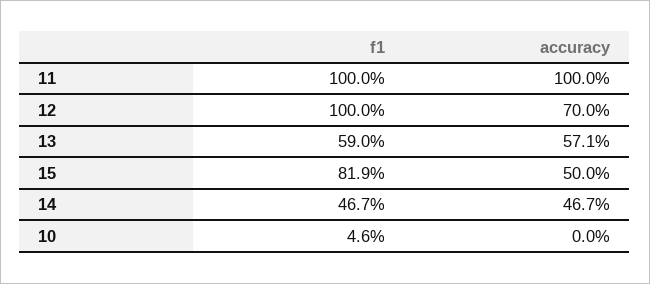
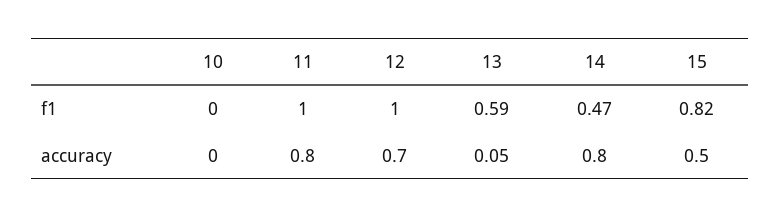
  {
    "f1": {
      "11": 1,
      "12": 1,
      "13": 0.59,
      "15": 0.819,
      "14": 0.467,
-     "10": 0.046
+     "10": 0
    },
    "accuracy": {
-     "11": 1,
+     "11": 0.8,
      "12": 0.7,
-     "13": 0.571,
+     "13": 0.05,
      "15": 0.5,
-     "14": 0.467,
+     "14": 0.8,
      "10": 0
    }
  }

